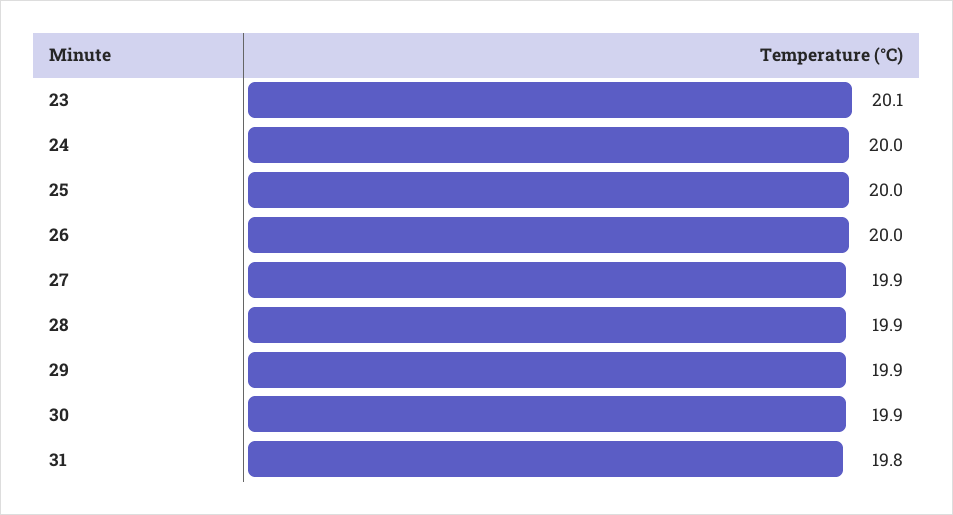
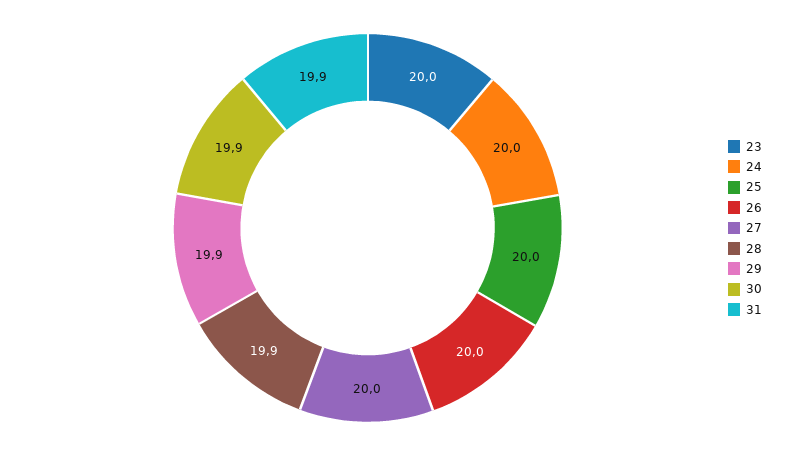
  {
-   "23": 20.1,
+   "23": 20,
    "24": 20,
    "25": 20,
    "26": 20,
-   "27": 19.9,
+   "27": 20,
    "28": 19.9,
    "29": 19.9,
    "30": 19.9,
-   "31": 19.8
+   "31": 19.9
  }

